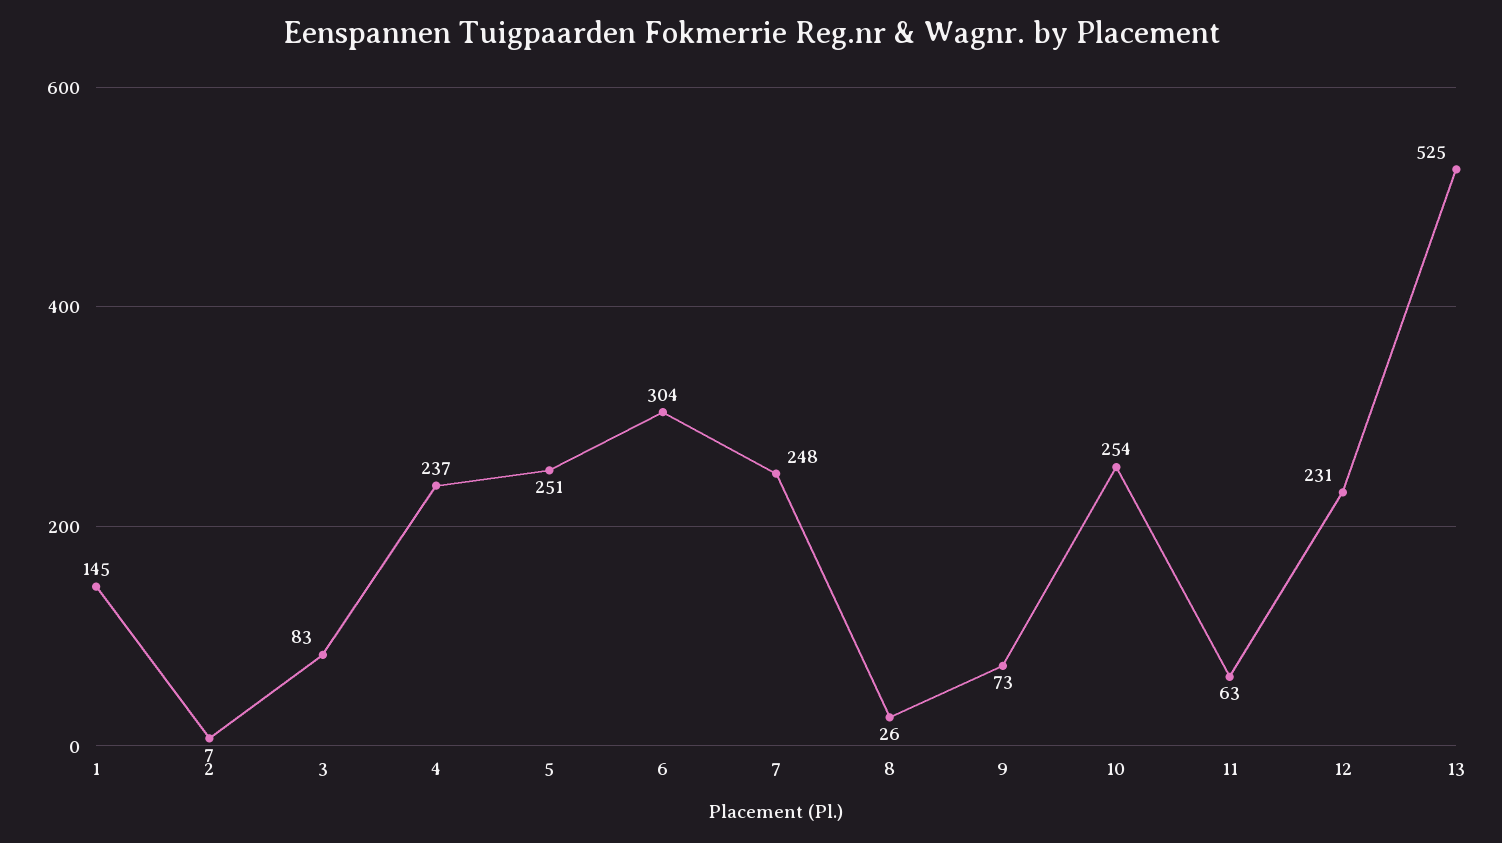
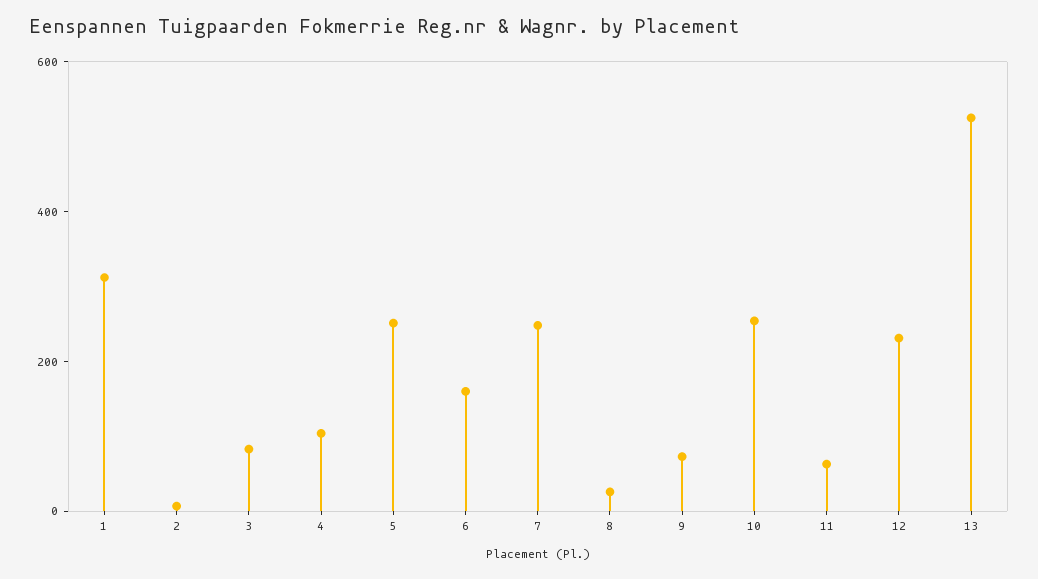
  {
-   "1": 145,
+   "1": 300,
    "2": 7,
    "3": 83,
-   "4": 237,
+   "4": 100,
    "5": 251,
-   "6": 304,
+   "6": 150,
    "7": 248,
    "8": 26,
    "9": 73,
    "10": 254,
    "11": 63,
    "12": 231,
    "13": 525
  }

